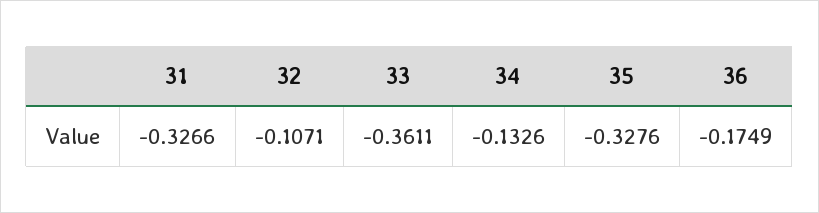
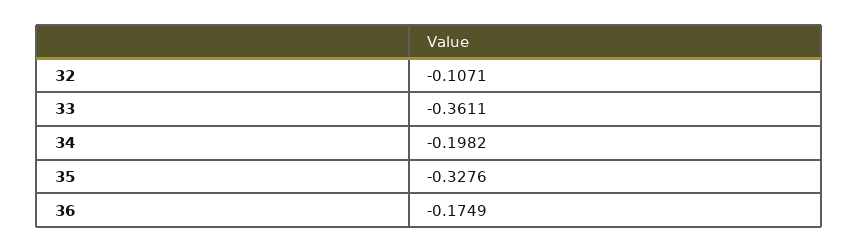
  {
-   "31": -0.3266,
    "32": -0.1071,
    "33": -0.3611,
-   "34": -0.1326,
+   "34": -0.1982,
    "35": -0.3276,
    "36": -0.1749
  }

